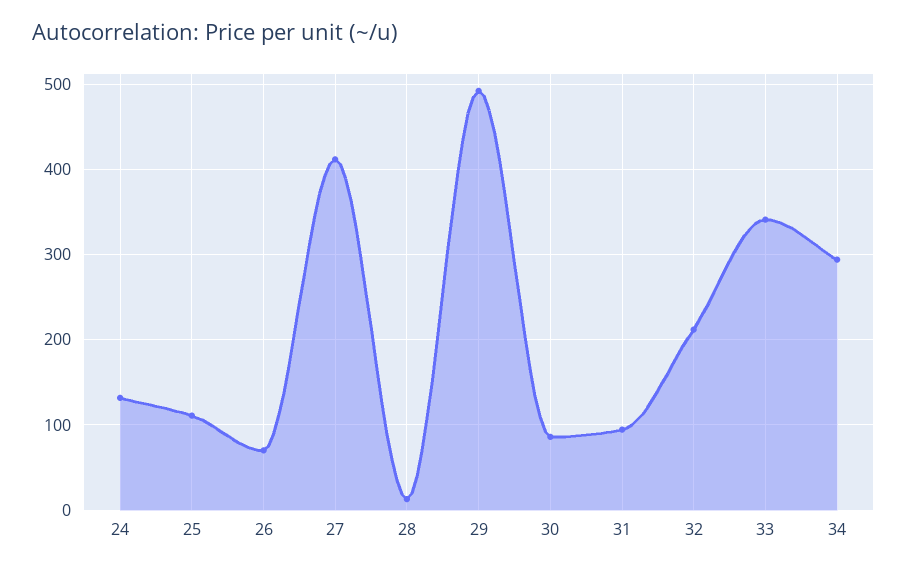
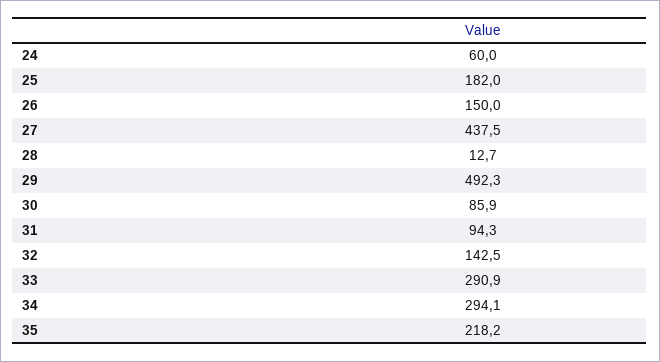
  {
-   "24": 130,
+   "24": 60,
-   "25": 110,
+   "25": 182,
-   "26": 70,
+   "26": 150,
-   "27": 410,
+   "27": 437.5,
    "28": 12.7,
    "29": 492.3,
    "30": 85.9,
    "31": 94.3,
-   "32": 210,
+   "32": 142.5,
-   "33": 340,
+   "33": 290.9,
-   "34": 294.1
+   "34": 294.1,
+   "35": 218.2
  }

